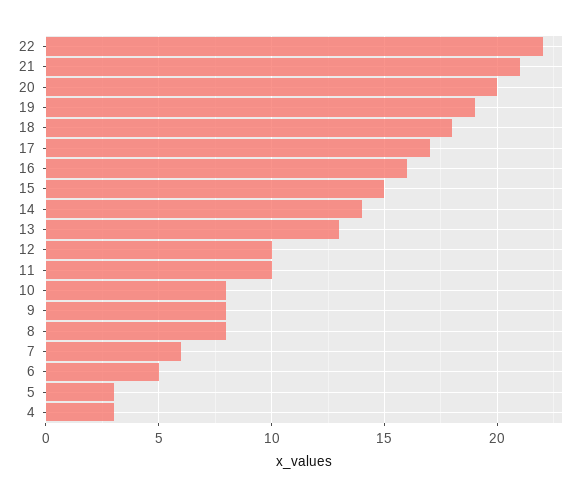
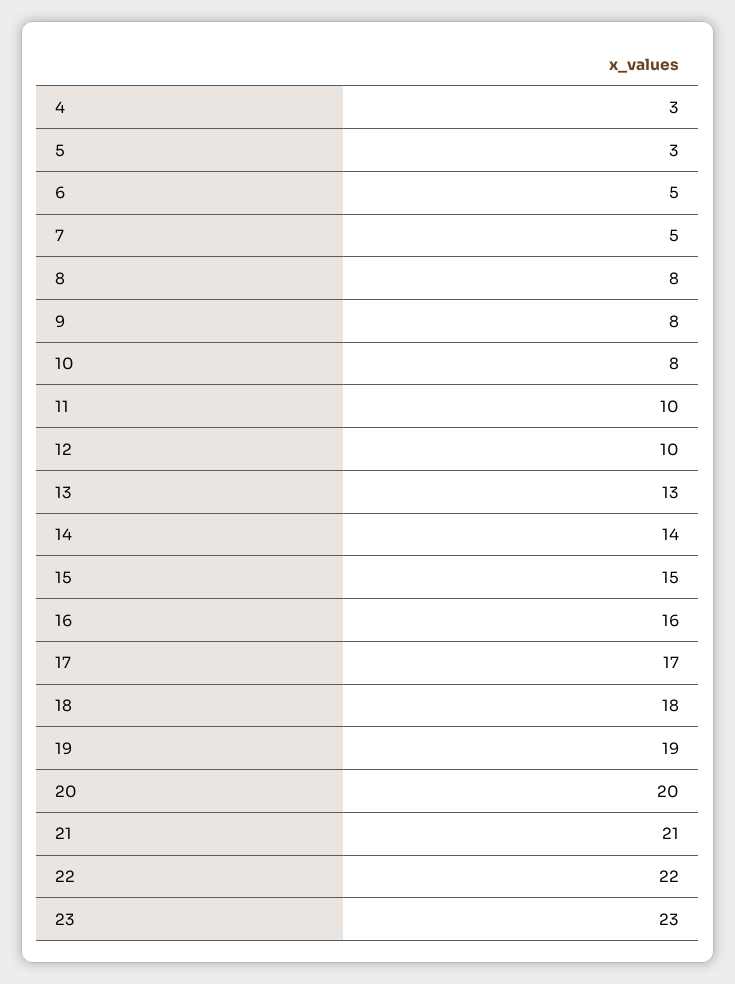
  {
    "22": 22,
    "21": 21,
    "20": 20,
    "19": 19,
    "18": 18,
    "17": 17,
    "16": 16,
    "15": 15,
    "14": 14,
    "13": 13,
    "12": 10,
    "11": 10,
    "10": 8,
    "9": 8,
    "8": 8,
-   "7": 6,
+   "7": 5,
    "6": 5,
    "5": 3,
-   "4": 3
+   "4": 3,
+   "23": 23
  }

